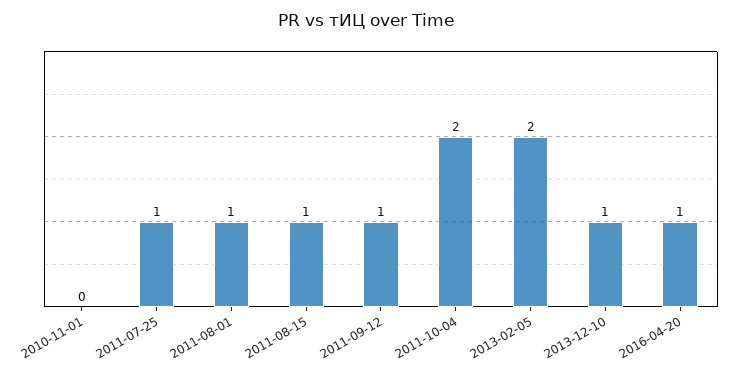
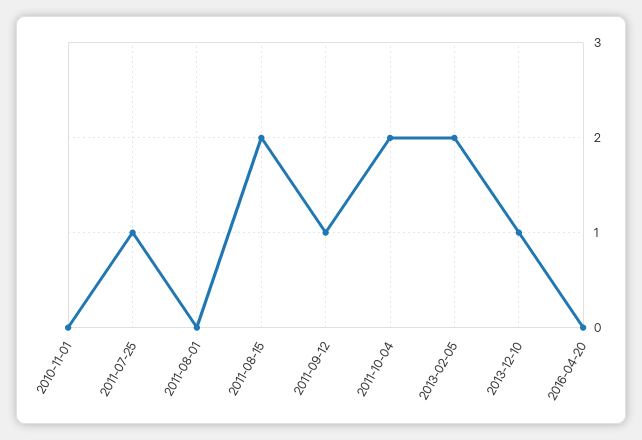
  {
    "2010-11-01": 0,
    "2011-07-25": 1,
-   "2011-08-01": 1,
+   "2011-08-01": 0,
-   "2011-08-15": 1,
+   "2011-08-15": 2,
    "2011-09-12": 1,
    "2011-10-04": 2,
    "2013-02-05": 2,
    "2013-12-10": 1,
-   "2016-04-20": 1
+   "2016-04-20": 0
  }

